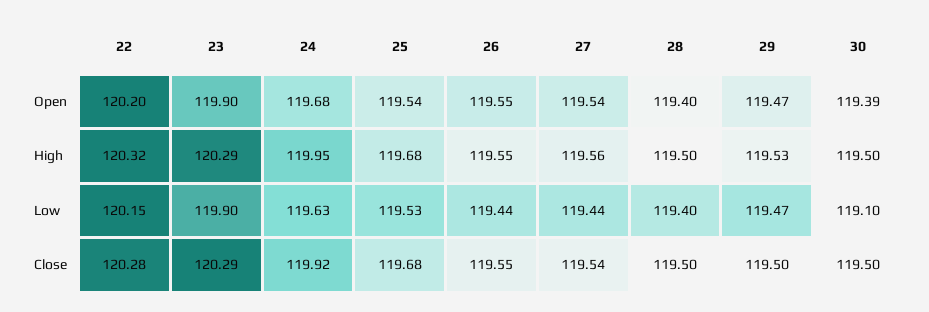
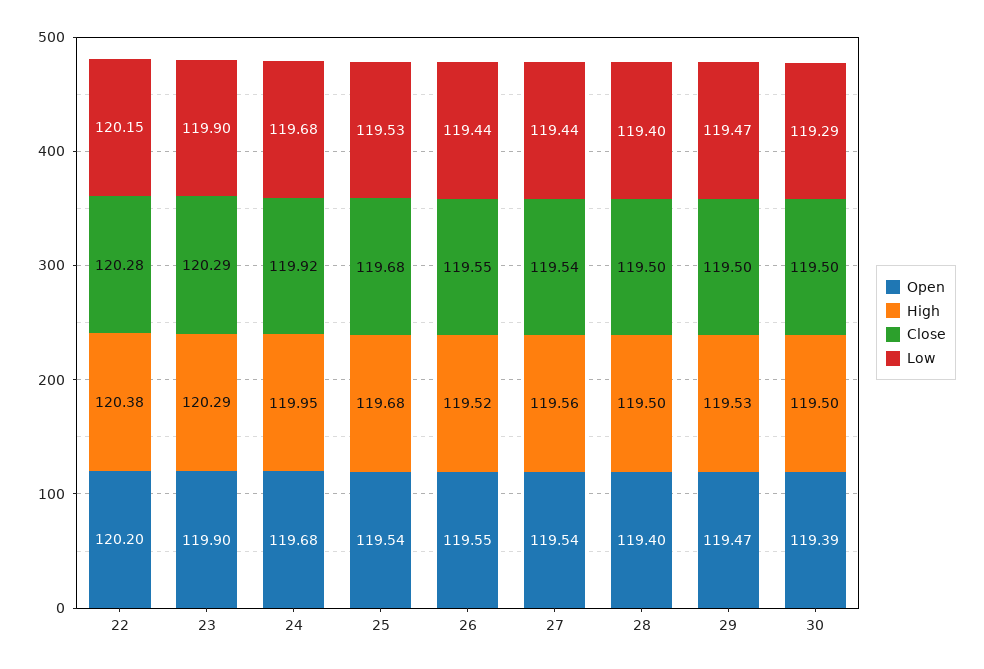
  {
    "Open": {
      "22": 120.2,
      "23": 119.9,
      "24": 119.68,
      "25": 119.54,
      "26": 119.55,
      "27": 119.54,
      "28": 119.4,
      "29": 119.47,
      "30": 119.39
    },
    "High": {
-     "22": 120.32,
+     "22": 120.38,
      "23": 120.29,
      "24": 119.95,
      "25": 119.68,
-     "26": 119.55,
+     "26": 119.52,
      "27": 119.56,
      "28": 119.5,
      "29": 119.53,
      "30": 119.5
    },
    "Low": {
      "22": 120.15,
      "23": 119.9,
-     "24": 119.63,
+     "24": 119.68,
      "25": 119.53,
      "26": 119.44,
      "27": 119.44,
      "28": 119.4,
      "29": 119.47,
-     "30": 119.1
+     "30": 119.29
    },
    "Close": {
      "22": 120.28,
      "23": 120.29,
      "24": 119.92,
      "25": 119.68,
      "26": 119.55,
      "27": 119.54,
      "28": 119.5,
      "29": 119.5,
      "30": 119.5
    }
  }

